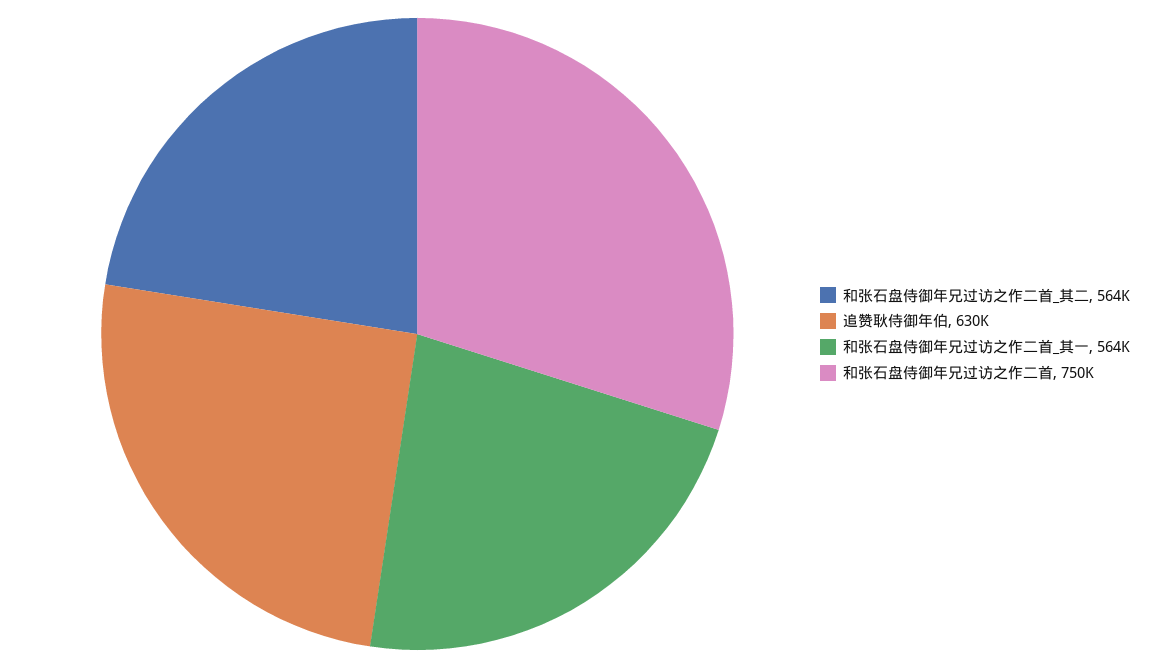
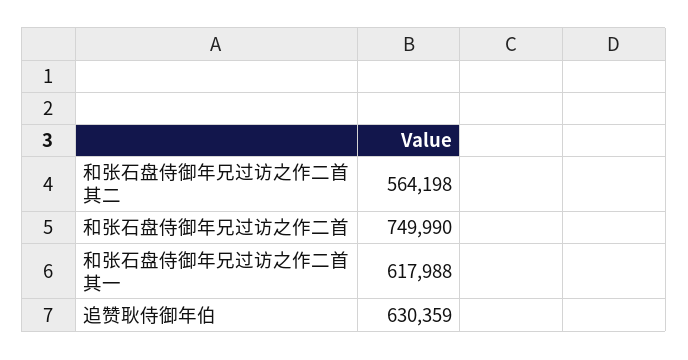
  {
    "和张石盘侍御年兄过访之作二首_其二": 564198,
    "追赞耿侍御年伯": 630359,
-   "和张石盘侍御年兄过访之作二首_其一": 564000,
+   "和张石盘侍御年兄过访之作二首_其一": 617988,
    "和张石盘侍御年兄过访之作二首": 749990
  }

